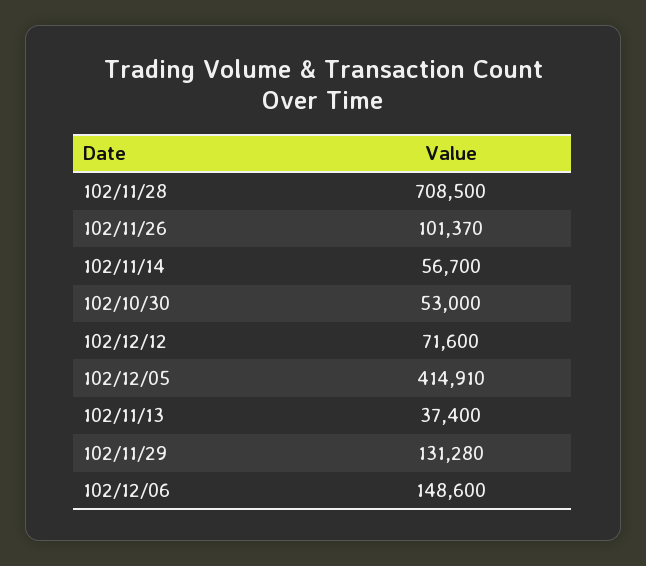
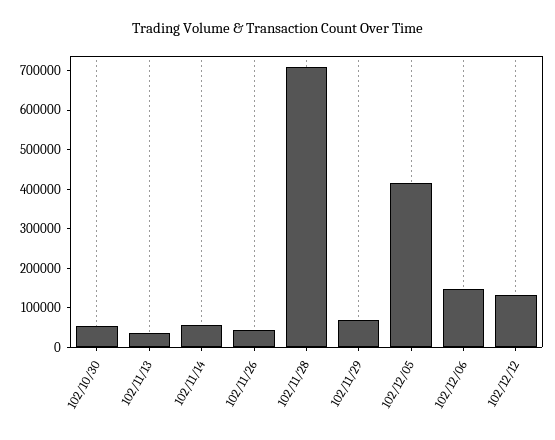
  {
    "102/11/28": 708500,
-   "102/11/26": 101370,
+   "102/11/26": 50000,
    "102/11/14": 56700,
    "102/10/30": 53000,
-   "102/12/12": 71600,
+   "102/12/12": 125000,
    "102/12/05": 414910,
    "102/11/13": 37400,
-   "102/11/29": 131280,
+   "102/11/29": 75000,
    "102/12/06": 148600
  }

